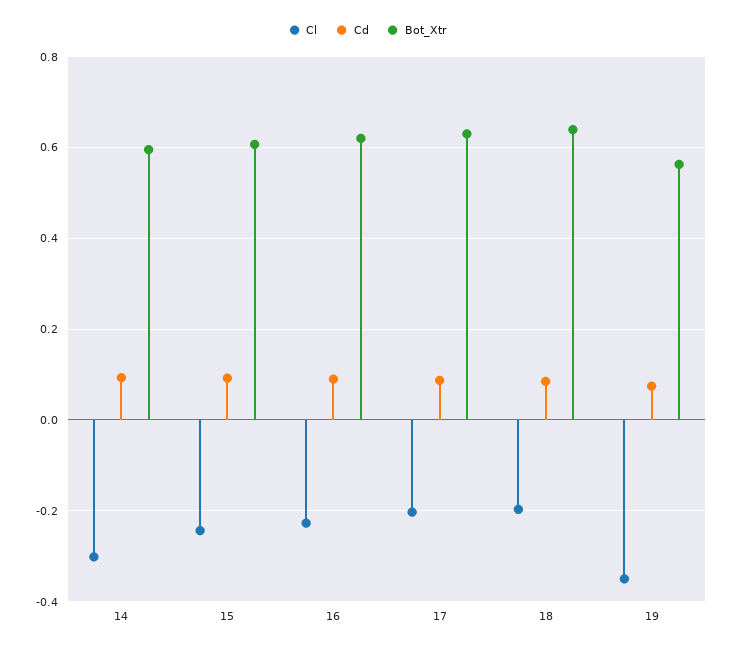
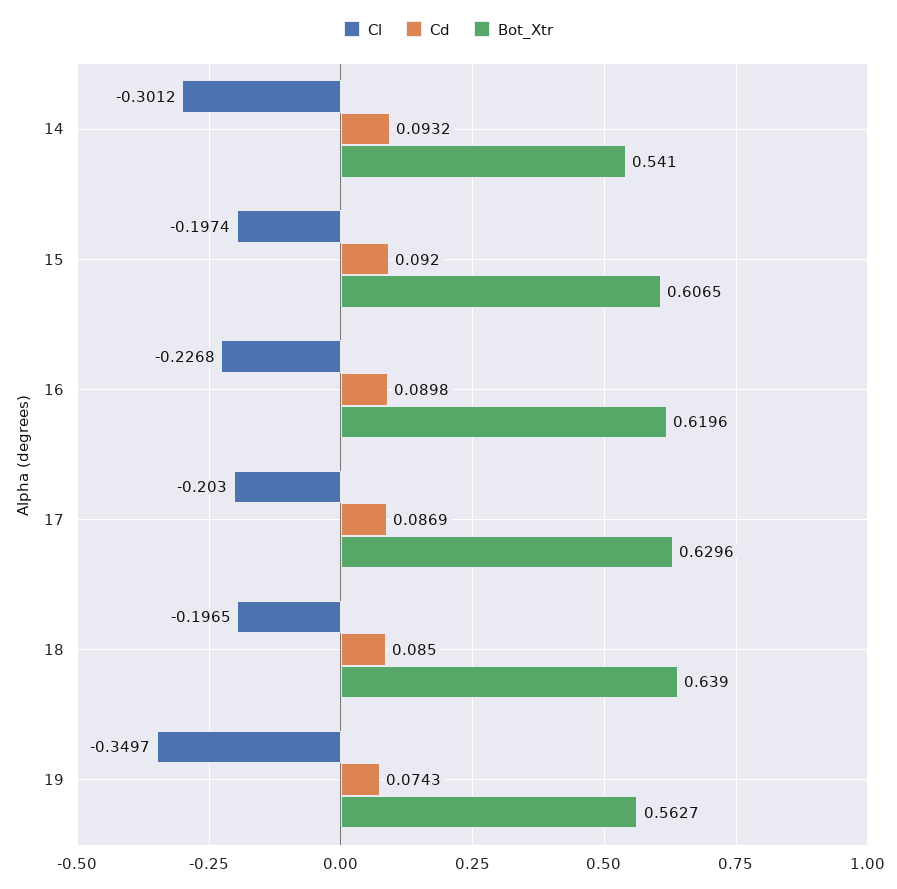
  {
    "Cl": {
      "14": -0.3012,
-     "15": -0.24,
+     "15": -0.1974,
      "16": -0.2268,
      "17": -0.203,
      "18": -0.1965,
      "19": -0.3497
    },
    "Cd": {
      "14": 0.0932,
      "15": 0.092,
      "16": 0.0898,
      "17": 0.0869,
      "18": 0.085,
      "19": 0.0743
    },
    "Bot_Xtr": {
-     "14": 0.6,
+     "14": 0.541,
      "15": 0.6065,
      "16": 0.6196,
      "17": 0.6296,
      "18": 0.639,
      "19": 0.5627
    }
  }

